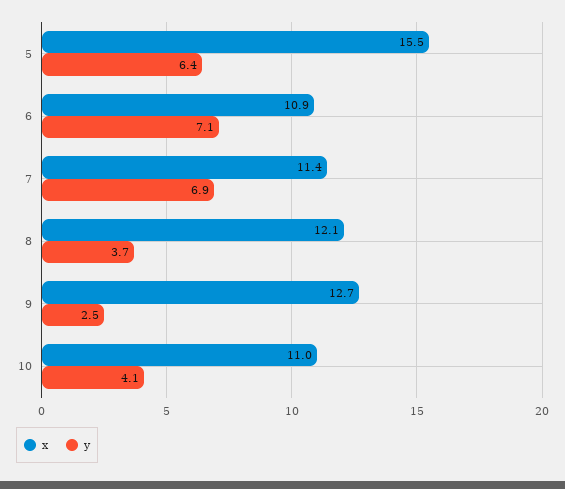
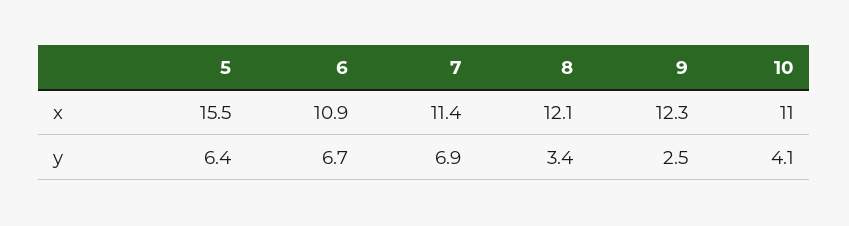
  {
    "x": {
      "5": 15.5,
      "6": 10.9,
      "7": 11.4,
      "8": 12.1,
-     "9": 12.7,
+     "9": 12.3,
      "10": 11
    },
    "y": {
      "5": 6.4,
-     "6": 7.1,
+     "6": 6.7,
      "7": 6.9,
-     "8": 3.7,
+     "8": 3.4,
      "9": 2.5,
      "10": 4.1
    }
  }

